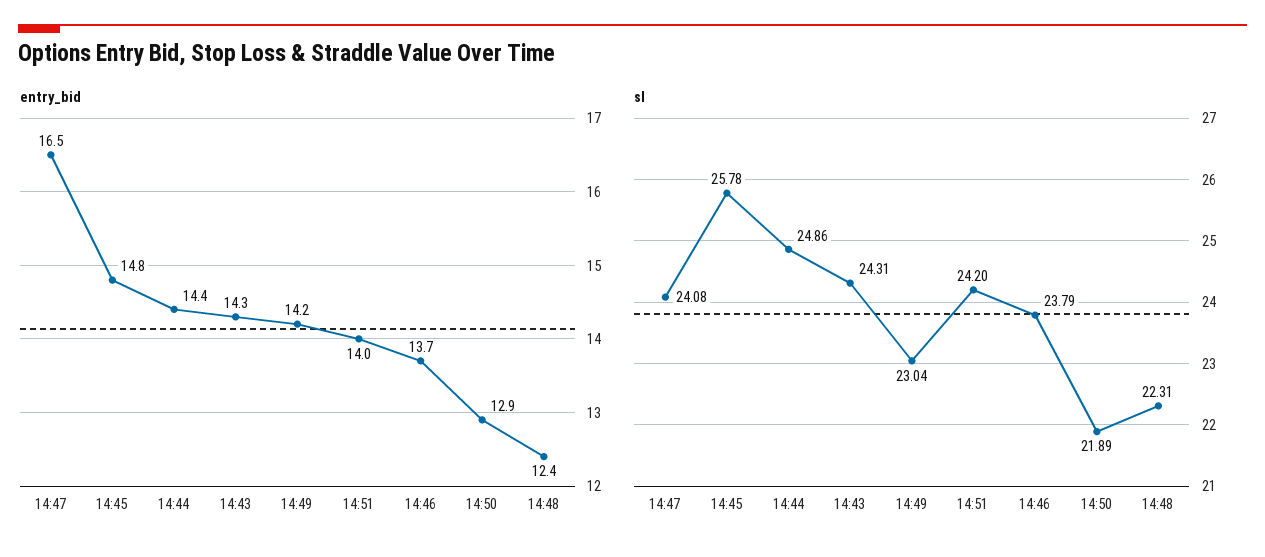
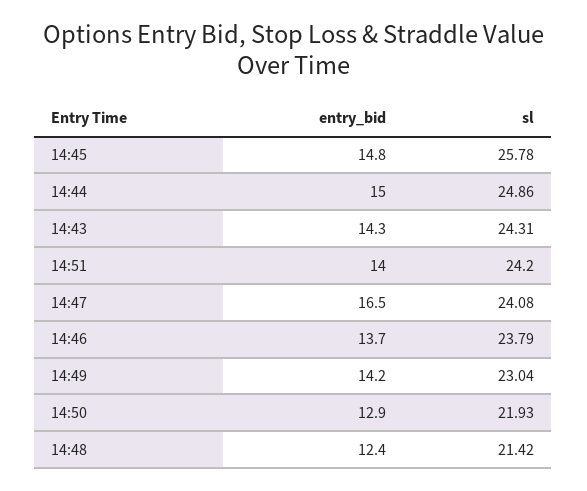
  {
    "entry_bid": {
      "14:47": 16.5,
      "14:45": 14.8,
-     "14:44": 14.4,
+     "14:44": 15,
      "14:43": 14.3,
      "14:49": 14.2,
      "14:51": 14,
      "14:46": 13.7,
      "14:50": 12.9,
      "14:48": 12.4
    },
    "sl": {
      "14:47": 24.08,
      "14:45": 25.78,
      "14:44": 24.86,
      "14:43": 24.31,
      "14:49": 23.04,
      "14:51": 24.2,
      "14:46": 23.79,
-     "14:50": 21.89,
+     "14:50": 21.93,
-     "14:48": 22.31
+     "14:48": 21.42
    }
  }

